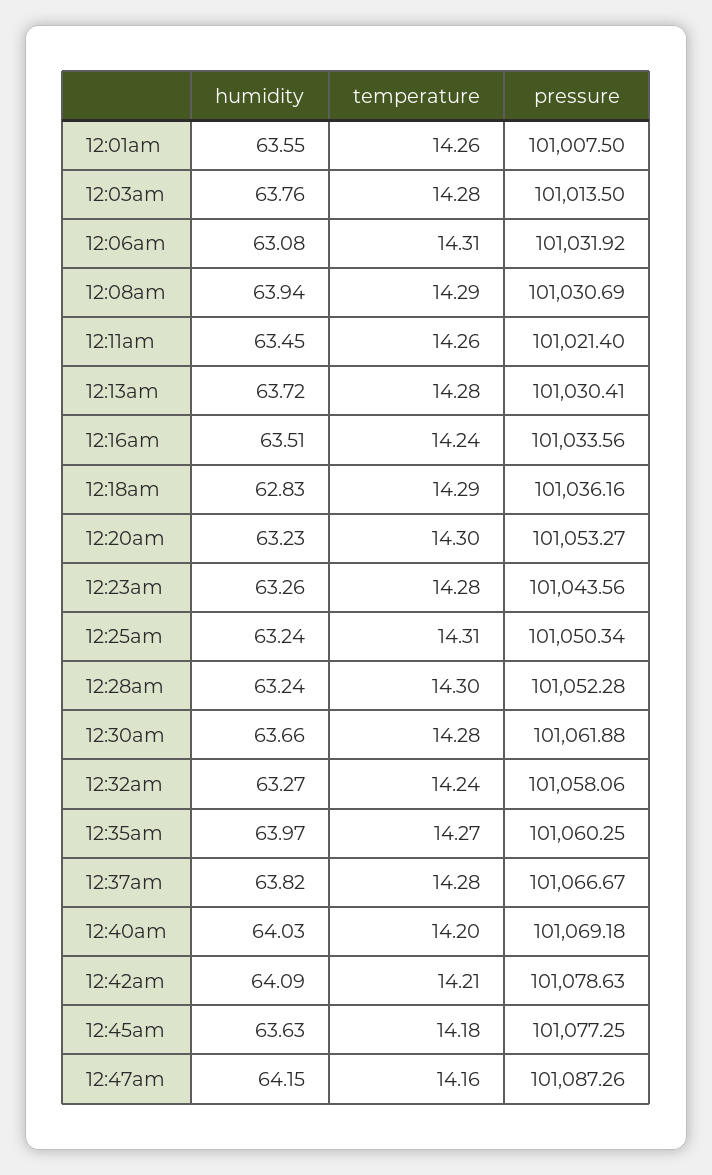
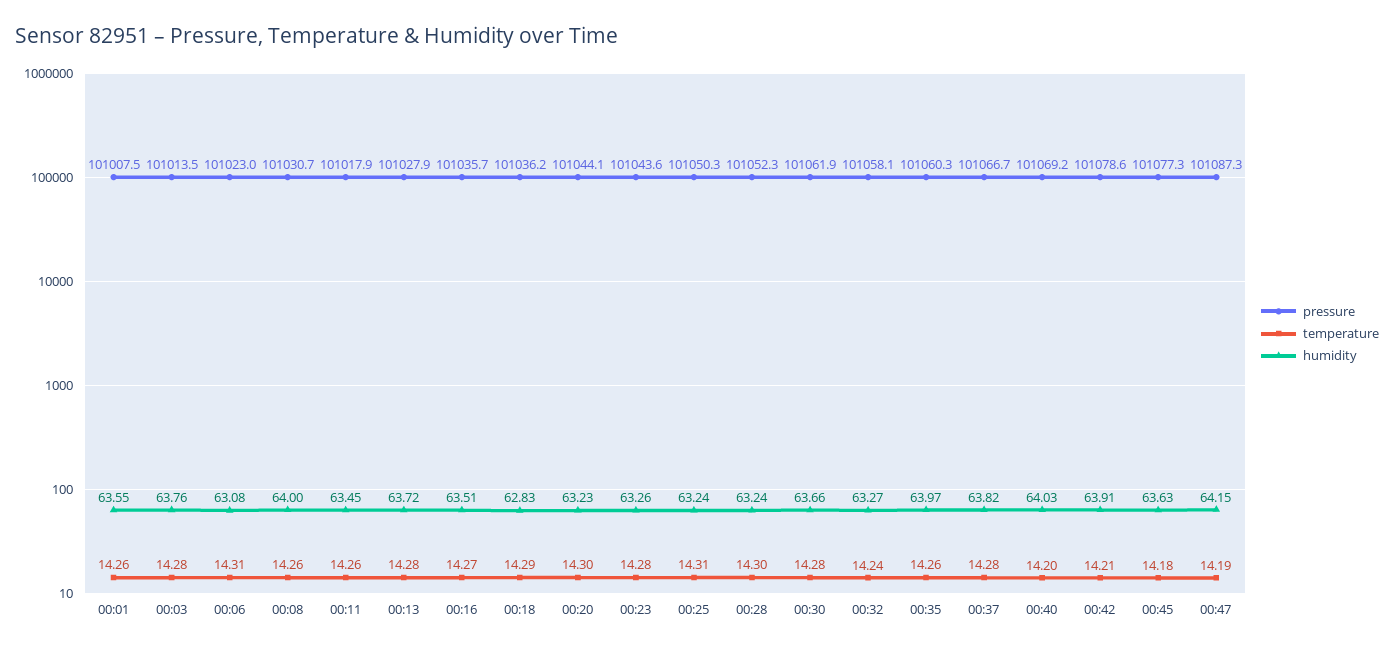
  {
    "humidity": {
      "12:01am": 63.55,
      "12:03am": 63.76,
      "12:06am": 63.08,
-     "12:08am": 63.94,
+     "12:08am": 64,
      "12:11am": 63.45,
      "12:13am": 63.72,
      "12:16am": 63.51,
      "12:18am": 62.83,
      "12:20am": 63.23,
      "12:23am": 63.26,
      "12:25am": 63.24,
      "12:28am": 63.24,
      "12:30am": 63.66,
      "12:32am": 63.27,
      "12:35am": 63.97,
      "12:37am": 63.82,
      "12:40am": 64.03,
-     "12:42am": 64.09,
+     "12:42am": 63.91,
      "12:45am": 63.63,
      "12:47am": 64.15
    },
    "temperature": {
      "12:01am": 14.26,
      "12:03am": 14.28,
      "12:06am": 14.31,
-     "12:08am": 14.29,
+     "12:08am": 14.26,
      "12:11am": 14.26,
      "12:13am": 14.28,
-     "12:16am": 14.24,
+     "12:16am": 14.27,
      "12:18am": 14.29,
      "12:20am": 14.3,
      "12:23am": 14.28,
      "12:25am": 14.31,
      "12:28am": 14.3,
      "12:30am": 14.28,
      "12:32am": 14.24,
-     "12:35am": 14.27,
+     "12:35am": 14.26,
      "12:37am": 14.28,
      "12:40am": 14.2,
      "12:42am": 14.21,
      "12:45am": 14.18,
-     "12:47am": 14.16
+     "12:47am": 14.19
    },
    "pressure": {
      "12:01am": 101007.5,
      "12:03am": 101013.5,
-     "12:06am": 101031.92,
+     "12:06am": 101023,
      "12:08am": 101030.69,
-     "12:11am": 101021.4,
+     "12:11am": 101017.9,
-     "12:13am": 101030.41,
+     "12:13am": 101027.9,
-     "12:16am": 101033.56,
+     "12:16am": 101035.7,
      "12:18am": 101036.16,
-     "12:20am": 101053.27,
+     "12:20am": 101044.1,
      "12:23am": 101043.56,
      "12:25am": 101050.34,
      "12:28am": 101052.28,
      "12:30am": 101061.88,
      "12:32am": 101058.06,
      "12:35am": 101060.25,
      "12:37am": 101066.67,
      "12:40am": 101069.18,
      "12:42am": 101078.63,
      "12:45am": 101077.25,
      "12:47am": 101087.26
    }
  }

